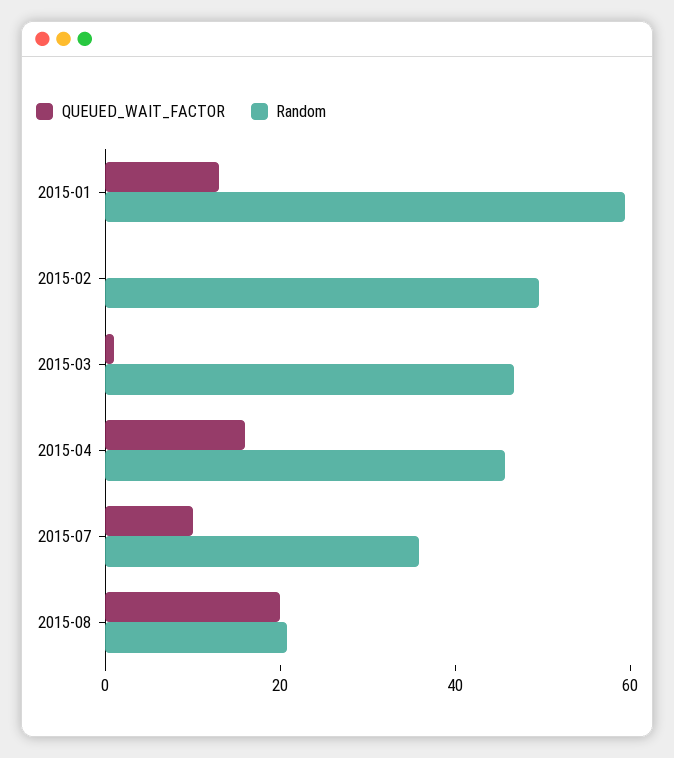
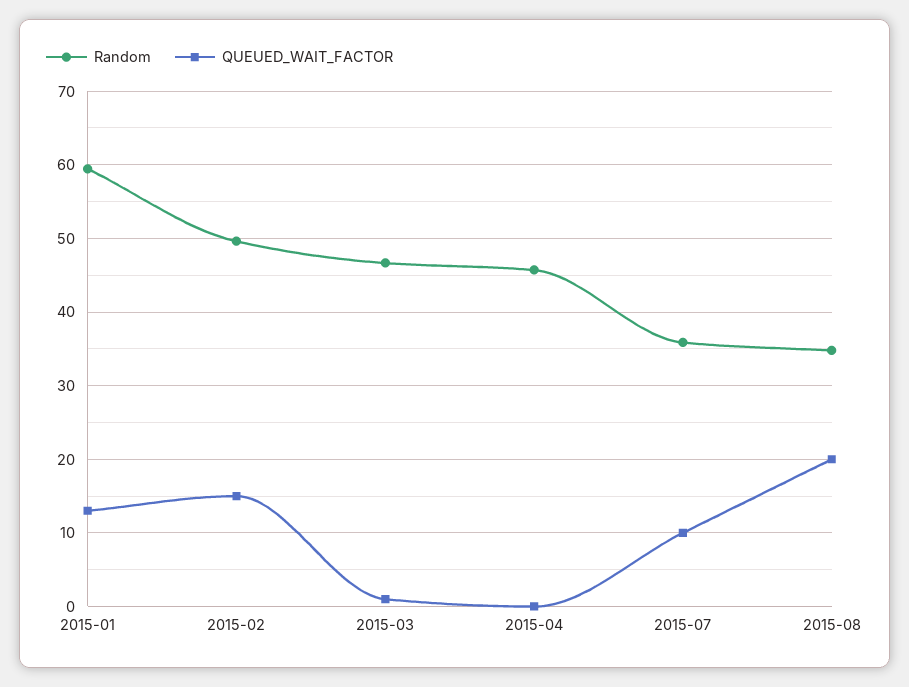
  {
    "QUEUED_WAIT_FACTOR": {
      "2015-01": 13,
-     "2015-02": 0,
+     "2015-02": 15,
      "2015-03": 1,
-     "2015-04": 15,
+     "2015-04": 0,
      "2015-07": 10,
      "2015-08": 20
    },
    "Random": {
      "2015-01": 59,
      "2015-02": 50,
      "2015-03": 47,
      "2015-04": 46,
      "2015-07": 36,
-     "2015-08": 20
+     "2015-08": 35
    }
  }

